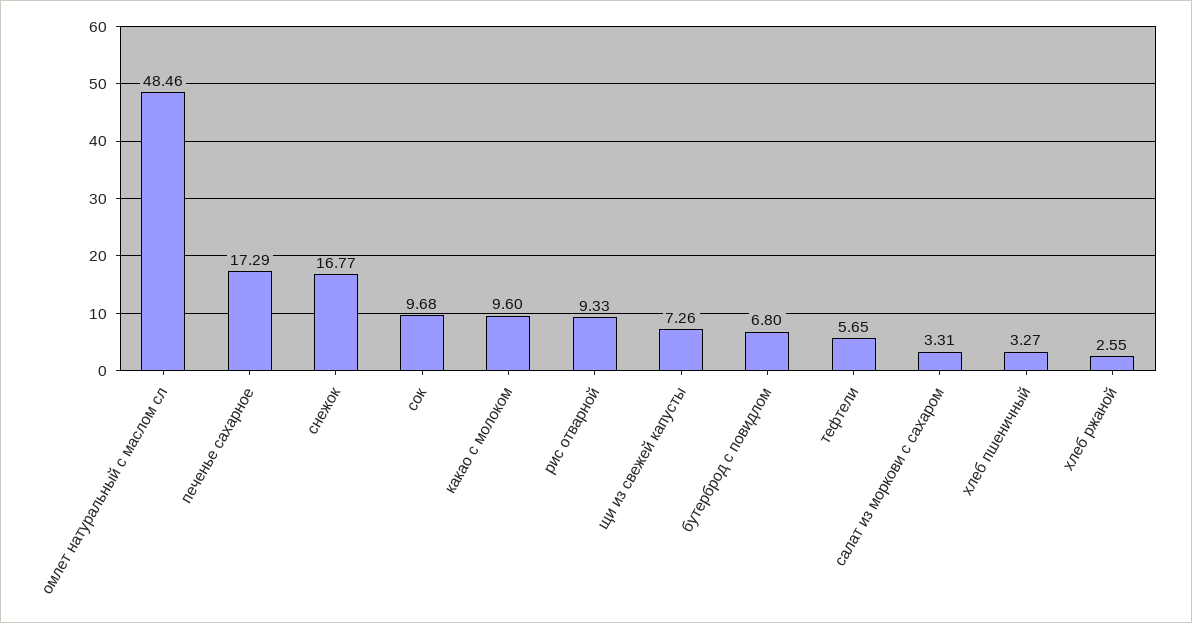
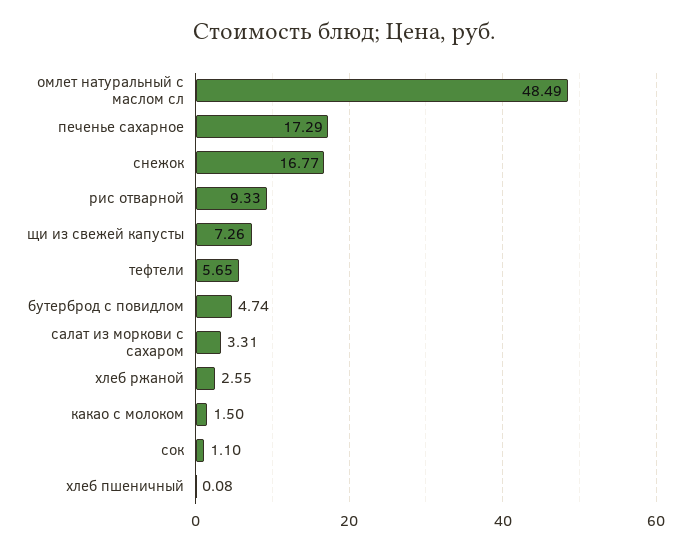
  {
-   "омлет натуральный с маслом сл": 48.46,
+   "омлет натуральный с маслом сл": 48.49,
    "печенье сахарное": 17.29,
    "снежок": 16.77,
-   "сок": 9.68,
+   "сок": 1.1,
-   "какао с молоком": 9.6,
+   "какао с молоком": 1.5,
    "рис отварной": 9.33,
    "щи из свежей капусты": 7.26,
-   "бутерброд с повидлом": 6.8,
+   "бутерброд с повидлом": 4.74,
    "тефтели": 5.65,
    "салат из моркови с сахаром": 3.31,
-   "хлеб пшеничный": 3.27,
+   "хлеб пшеничный": 0.08,
    "хлеб ржаной": 2.55
  }

